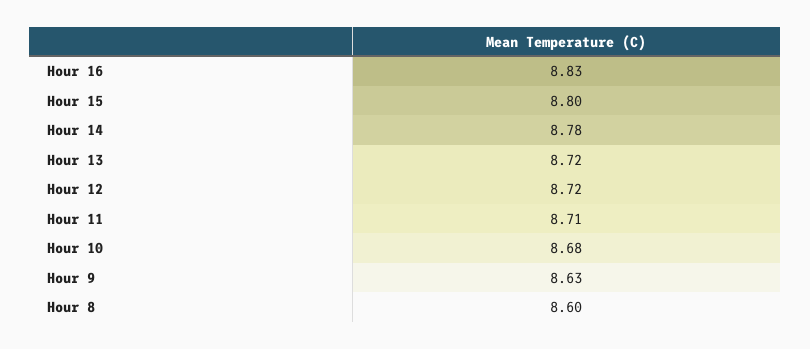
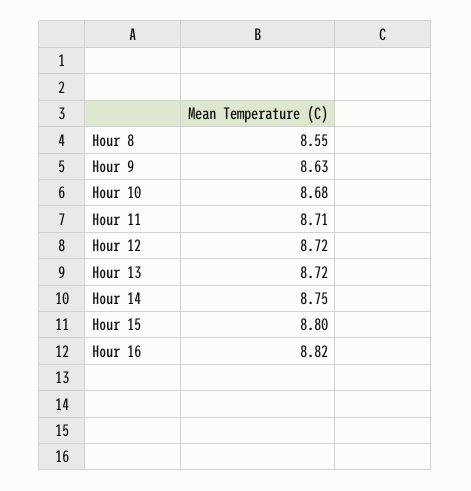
  {
-   "Hour 16": 8.83,
+   "Hour 16": 8.82,
    "Hour 15": 8.8,
-   "Hour 14": 8.78,
+   "Hour 14": 8.75,
    "Hour 13": 8.72,
    "Hour 12": 8.72,
    "Hour 11": 8.71,
    "Hour 10": 8.68,
    "Hour 9": 8.63,
-   "Hour 8": 8.6
+   "Hour 8": 8.55
  }

